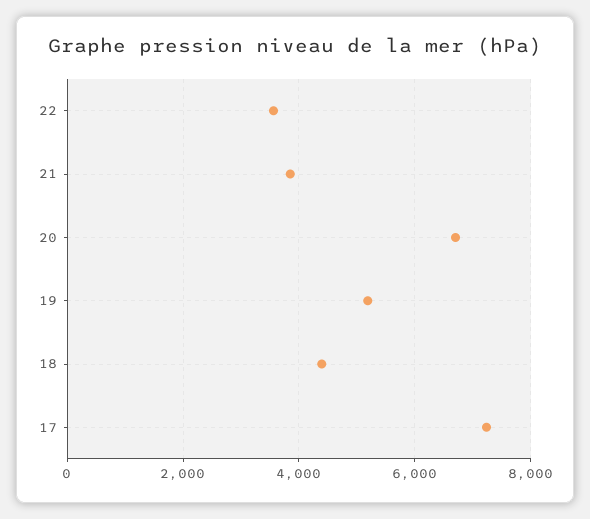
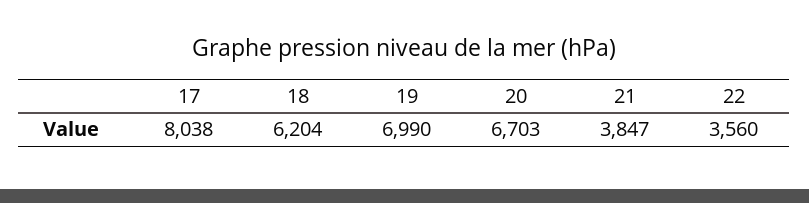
  {
    "22": 3560,
    "21": 3847,
    "20": 6703,
-   "19": 5200,
+   "19": 6990,
-   "18": 4400,
+   "18": 6204,
-   "17": 7200
+   "17": 8038
  }

